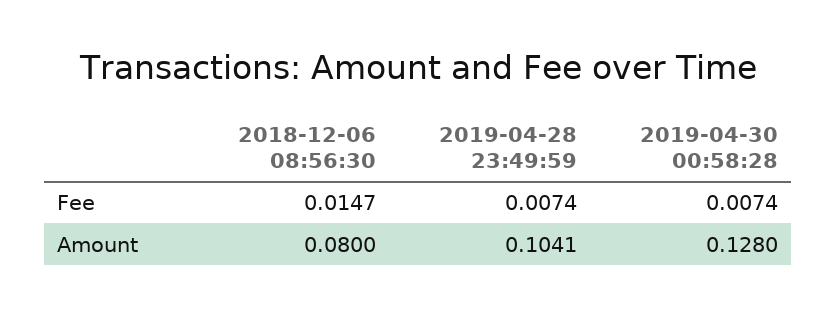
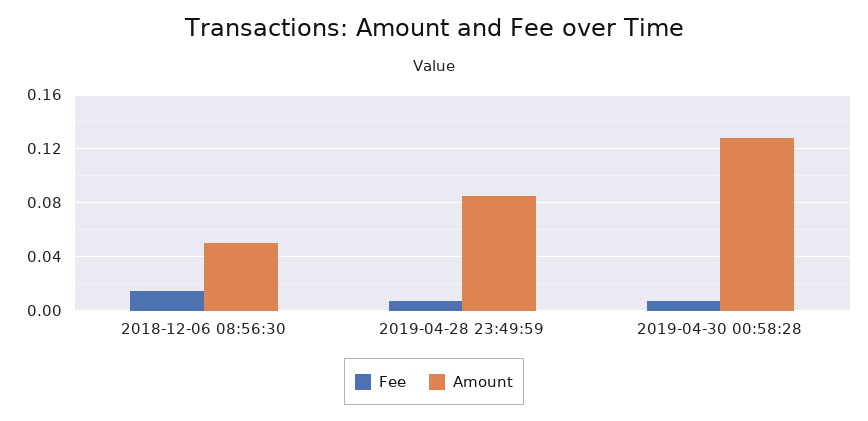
  {
    "Fee": {
      "2018-12-06 08:56:30": 0.0147,
      "2019-04-28 23:49:59": 0.0074,
      "2019-04-30 00:58:28": 0.0074
    },
    "Amount": {
-     "2018-12-06 08:56:30": 0.08,
+     "2018-12-06 08:56:30": 0.05,
-     "2019-04-28 23:49:59": 0.1041,
+     "2019-04-28 23:49:59": 0.085,
      "2019-04-30 00:58:28": 0.128
    }
  }

